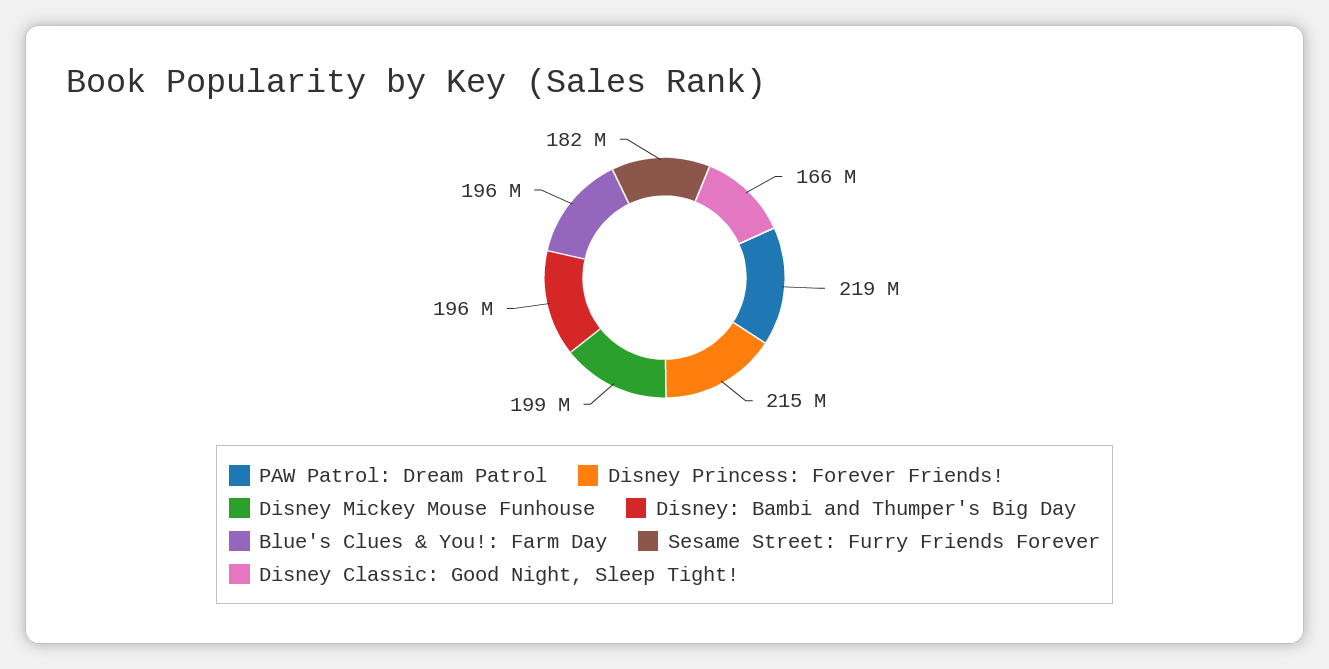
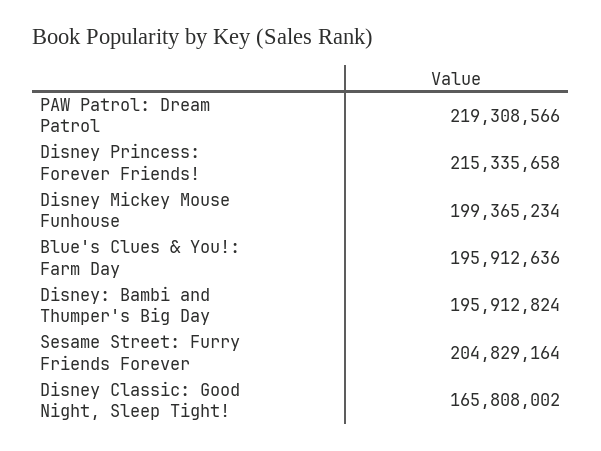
  {
    "PAW Patrol: Dream Patrol": 219308566,
    "Disney Princess: Forever Friends!": 215335658,
    "Disney Mickey Mouse Funhouse": 199365234,
    "Disney: Bambi and Thumper's Big Day": 195912824,
    "Blue's Clues & You!: Farm Day": 195912636,
-   "Sesame Street: Furry Friends Forever": 182000000,
+   "Sesame Street: Furry Friends Forever": 204829164,
    "Disney Classic: Good Night, Sleep Tight!": 165808002
  }

